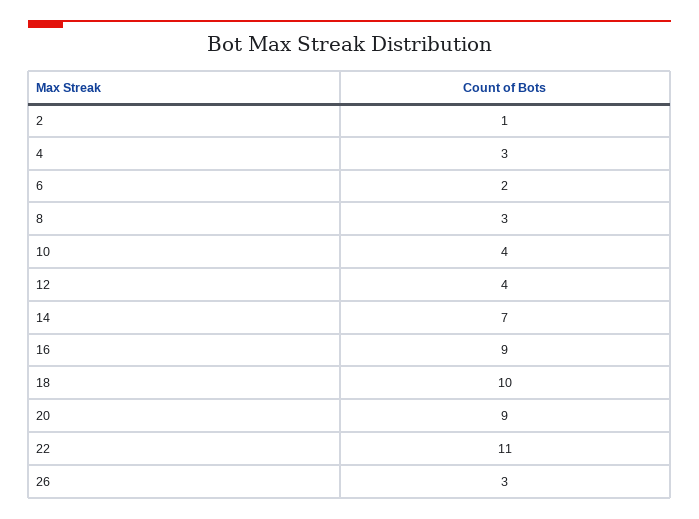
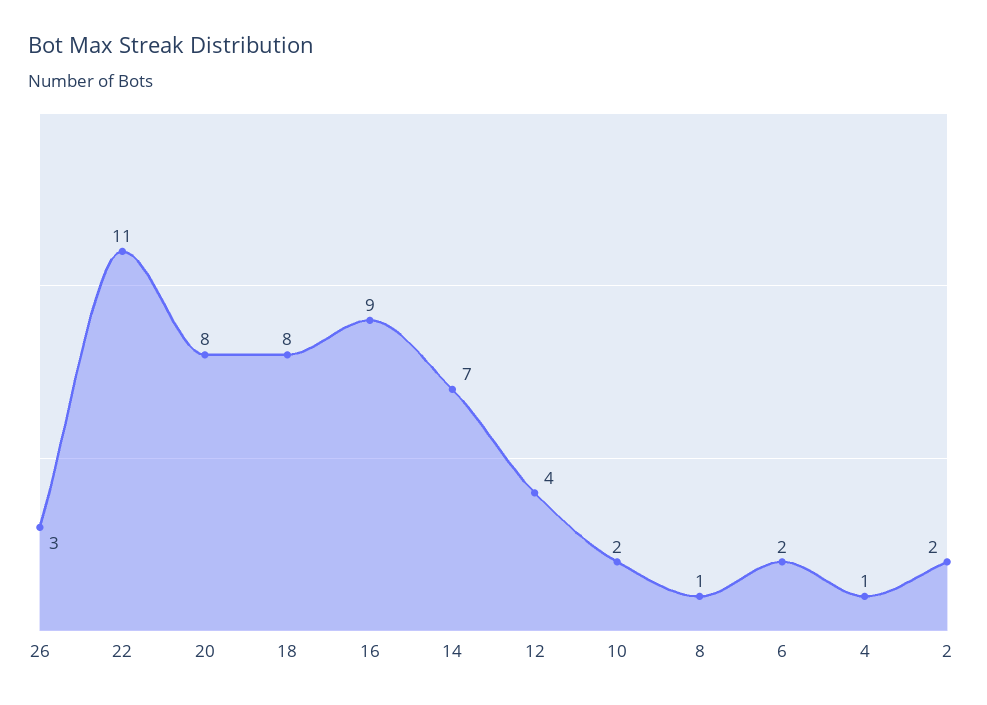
  {
-   "2": 1,
+   "2": 2,
-   "4": 3,
+   "4": 1,
    "6": 2,
-   "8": 3,
+   "8": 1,
-   "10": 4,
+   "10": 2,
    "12": 4,
    "14": 7,
    "16": 9,
-   "18": 10,
+   "18": 8,
-   "20": 9,
+   "20": 8,
    "22": 11,
    "26": 3
  }

